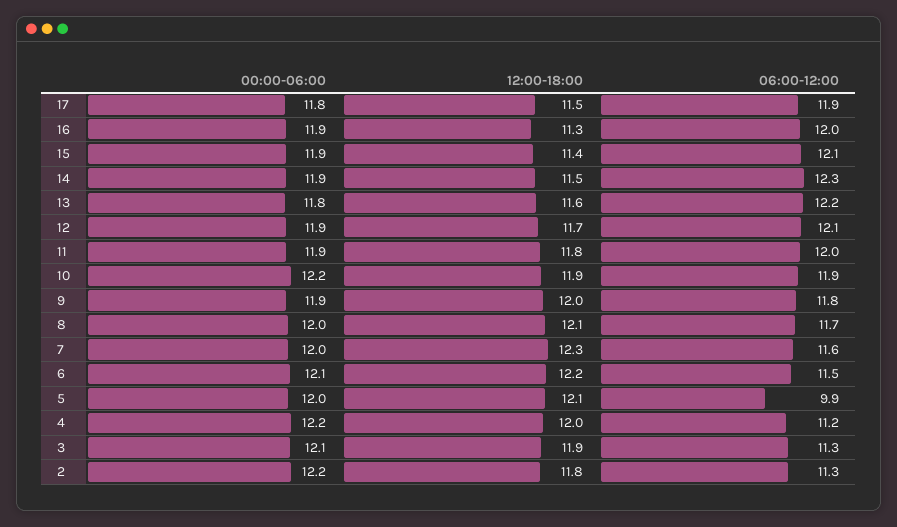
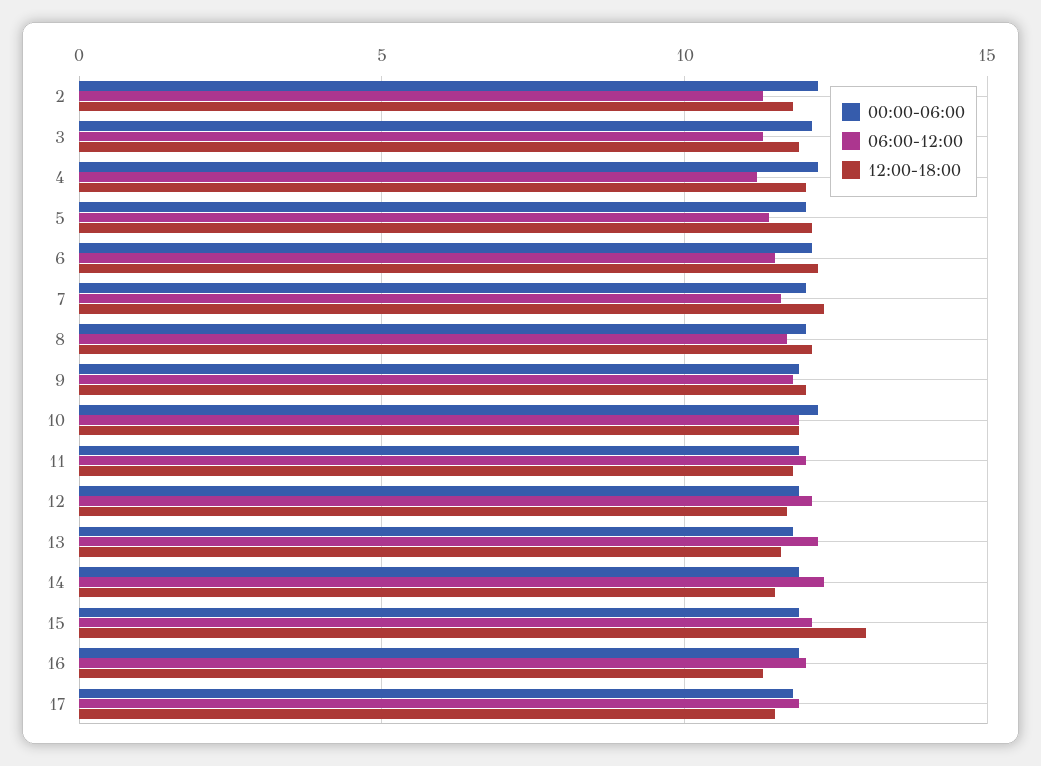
  {
    "00:00-06:00": {
      "17": 11.8,
      "16": 11.9,
      "15": 11.9,
      "14": 11.9,
      "13": 11.8,
      "12": 11.9,
      "11": 11.9,
      "10": 12.2,
      "9": 11.9,
      "8": 12,
      "7": 12,
      "6": 12.1,
      "5": 12,
      "4": 12.2,
      "3": 12.1,
      "2": 12.2
    },
    "12:00-18:00": {
      "17": 11.5,
      "16": 11.3,
-     "15": 11.4,
+     "15": 13,
      "14": 11.5,
      "13": 11.6,
      "12": 11.7,
      "11": 11.8,
      "10": 11.9,
      "9": 12,
      "8": 12.1,
      "7": 12.3,
      "6": 12.2,
      "5": 12.1,
      "4": 12,
      "3": 11.9,
      "2": 11.8
    },
    "06:00-12:00": {
      "17": 11.9,
      "16": 12,
      "15": 12.1,
      "14": 12.3,
      "13": 12.2,
      "12": 12.1,
      "11": 12,
      "10": 11.9,
      "9": 11.8,
      "8": 11.7,
      "7": 11.6,
      "6": 11.5,
-     "5": 9.9,
+     "5": 11.5,
      "4": 11.2,
      "3": 11.3,
      "2": 11.3
    }
  }

